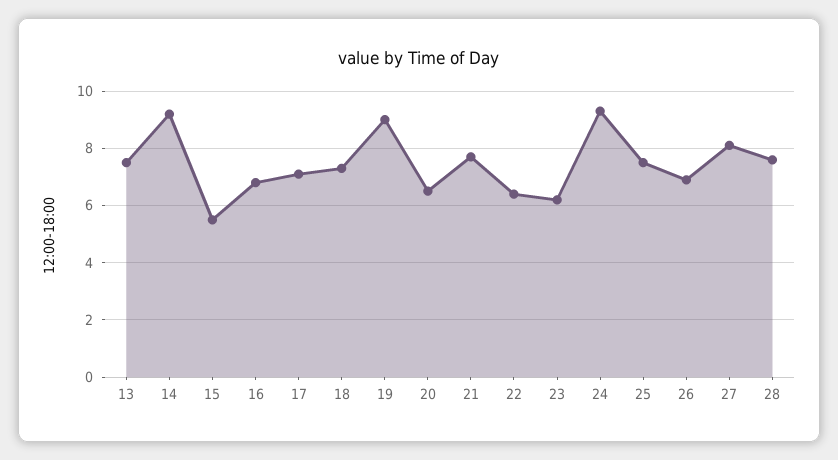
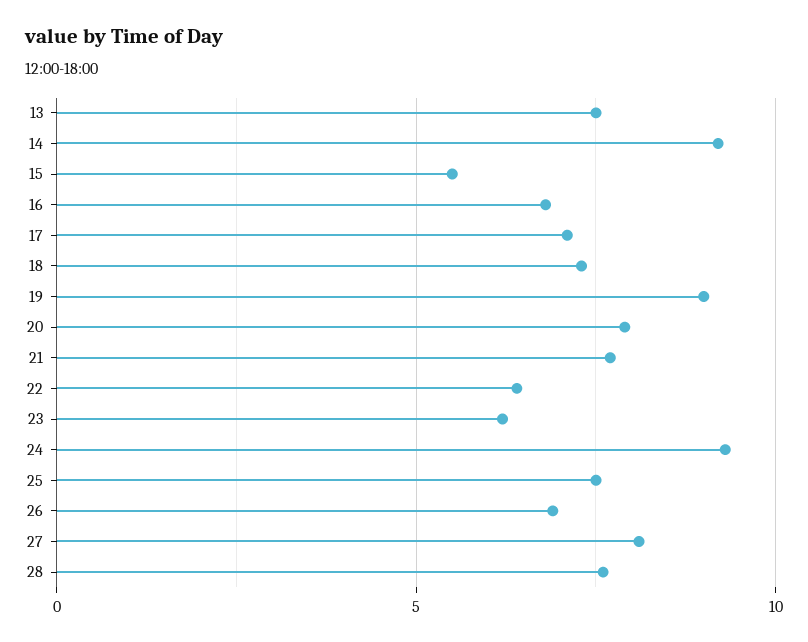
  {
    "13": 7.5,
    "14": 9,
    "15": 5.5,
    "16": 7,
    "17": 7,
    "18": 7.5,
    "19": 9,
-   "20": 6.5,
+   "20": 8,
    "21": 7.5,
    "22": 6.5,
    "23": 6,
    "24": 9.5,
    "25": 7.5,
    "26": 7,
    "27": 8,
    "28": 7.5
  }

